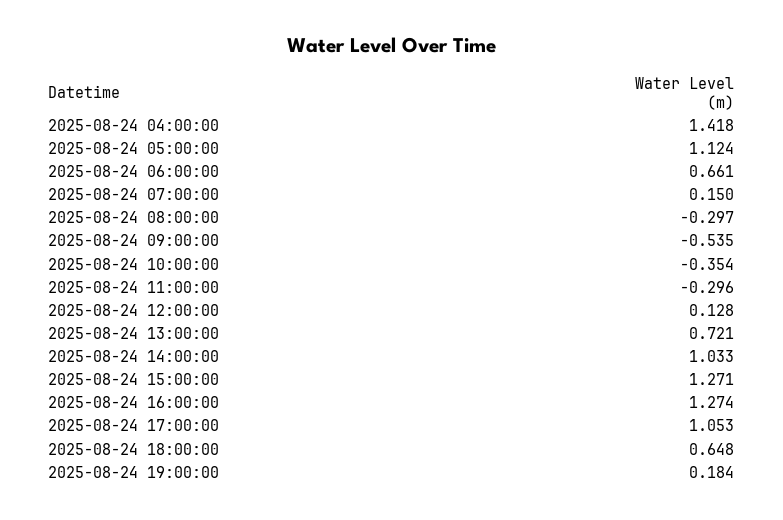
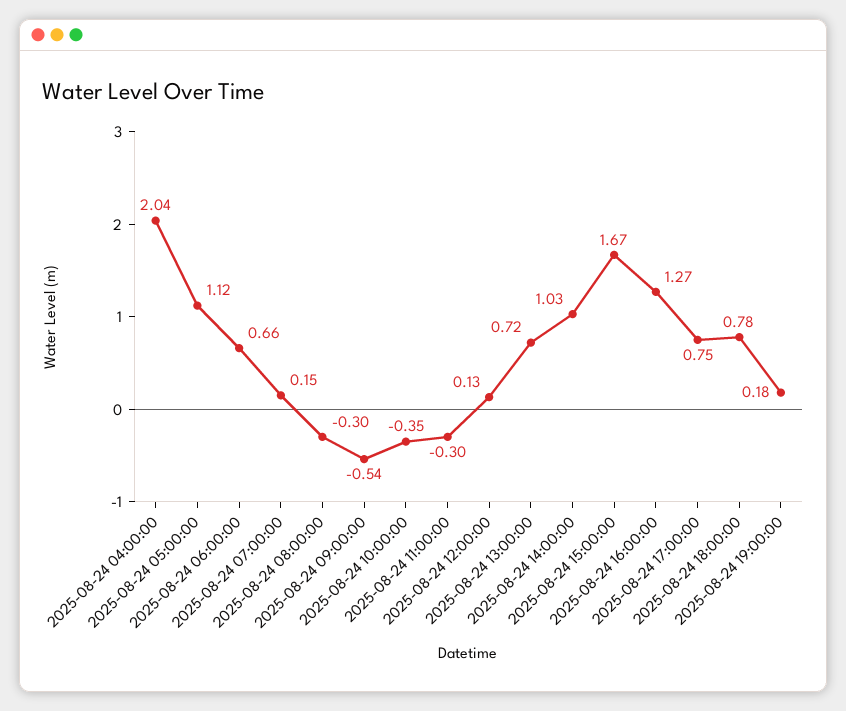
  {
-   "2025-08-24 04:00:00": 1.418,
+   "2025-08-24 04:00:00": 2.04,
    "2025-08-24 05:00:00": 1.124,
    "2025-08-24 06:00:00": 0.661,
    "2025-08-24 07:00:00": 0.15,
    "2025-08-24 08:00:00": -0.297,
    "2025-08-24 09:00:00": -0.535,
    "2025-08-24 10:00:00": -0.354,
    "2025-08-24 11:00:00": -0.296,
    "2025-08-24 12:00:00": 0.128,
    "2025-08-24 13:00:00": 0.721,
    "2025-08-24 14:00:00": 1.033,
-   "2025-08-24 15:00:00": 1.271,
+   "2025-08-24 15:00:00": 1.67,
    "2025-08-24 16:00:00": 1.274,
-   "2025-08-24 17:00:00": 1.053,
+   "2025-08-24 17:00:00": 0.75,
-   "2025-08-24 18:00:00": 0.648,
+   "2025-08-24 18:00:00": 0.78,
    "2025-08-24 19:00:00": 0.184
  }

